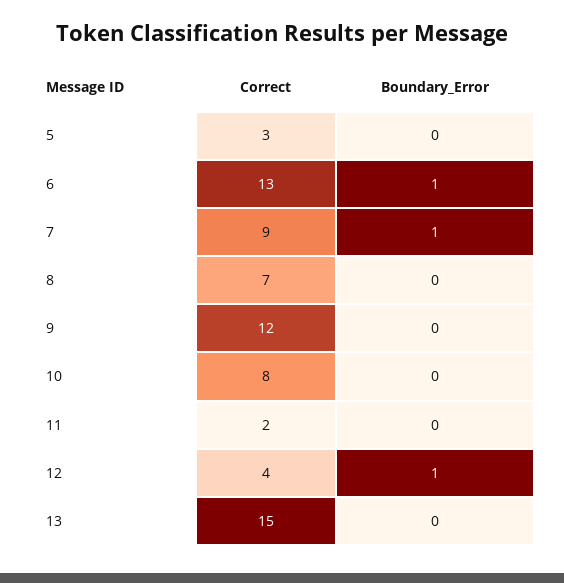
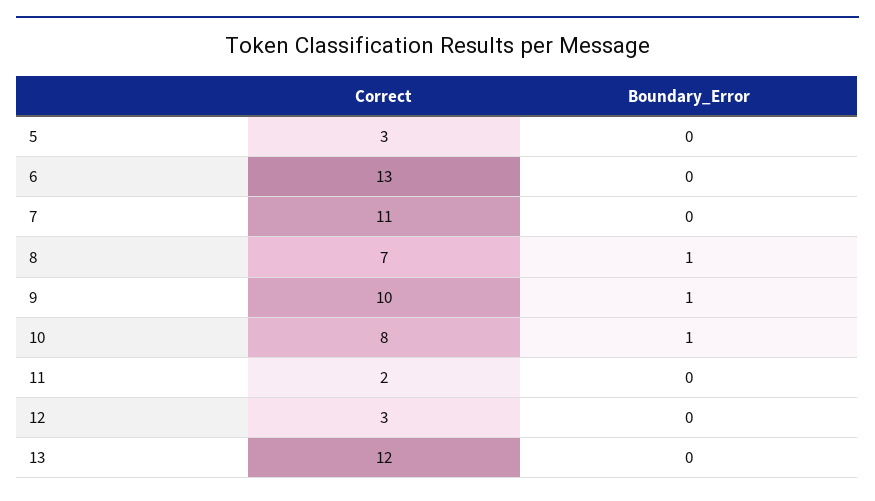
  {
    "Correct": {
      "5": 3,
      "6": 13,
-     "7": 9,
+     "7": 11,
      "8": 7,
-     "9": 12,
+     "9": 10,
      "10": 8,
      "11": 2,
-     "12": 4,
+     "12": 3,
-     "13": 15
+     "13": 12
    },
    "Boundary_Error": {
      "5": 0,
-     "6": 1,
+     "6": 0,
-     "7": 1,
+     "7": 0,
-     "8": 0,
+     "8": 1,
-     "9": 0,
+     "9": 1,
-     "10": 0,
+     "10": 1,
      "11": 0,
-     "12": 1,
+     "12": 0,
      "13": 0
    }
  }

